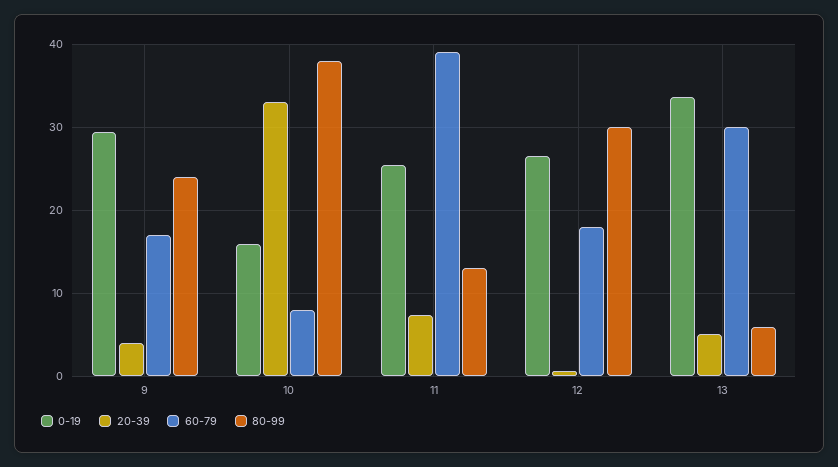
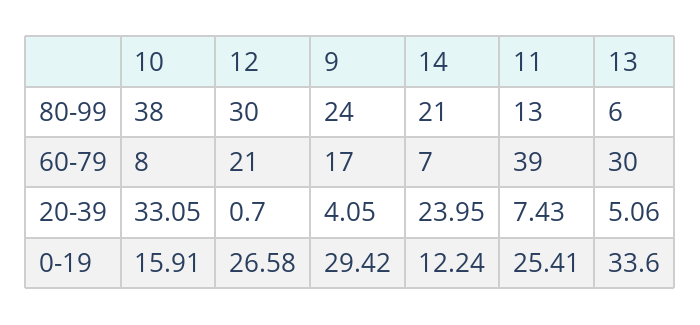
  {
    "0-19": {
      "9": 29.42,
      "10": 15.91,
      "11": 25.41,
      "12": 26.58,
-     "13": 33.6
+     "13": 33.6,
+     "14": 12.24
    },
    "20-39": {
      "9": 4.05,
      "10": 33.05,
      "11": 7.43,
      "12": 0.7,
-     "13": 5.06
+     "13": 5.06,
+     "14": 23.95
    },
    "60-79": {
      "9": 17,
      "10": 8,
      "11": 39,
-     "12": 18,
+     "12": 21,
-     "13": 30
+     "13": 30,
+     "14": 7
    },
    "80-99": {
      "9": 24,
      "10": 38,
      "11": 13,
      "12": 30,
-     "13": 6
+     "13": 6,
+     "14": 21
    }
  }

